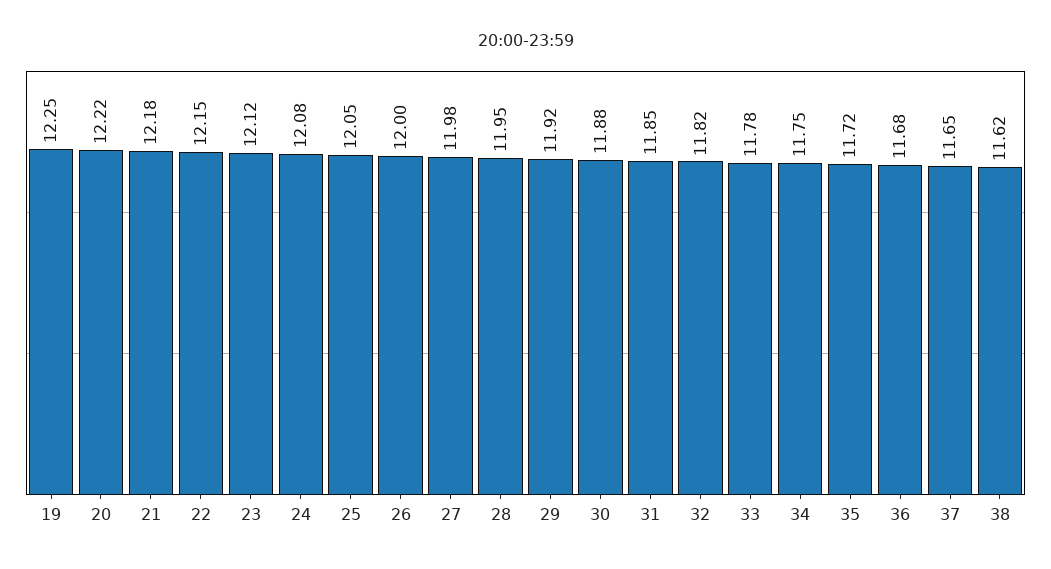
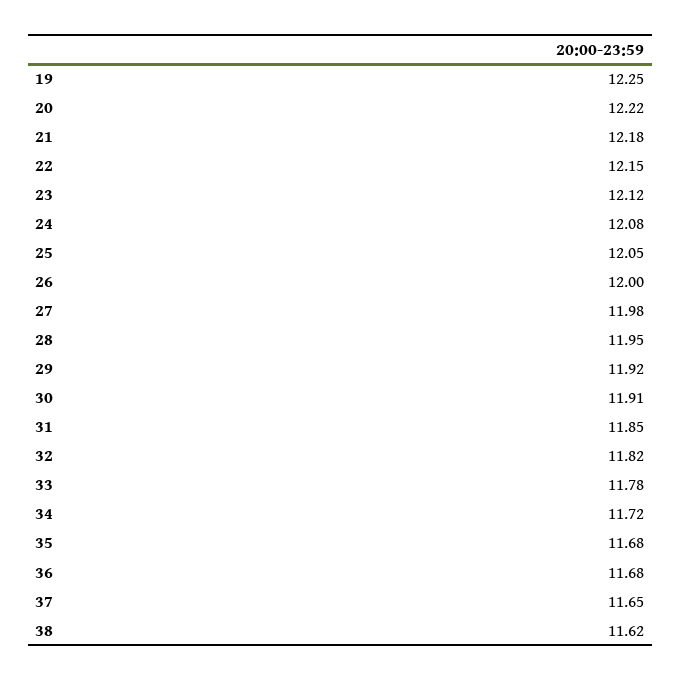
  {
    "19": 12.25,
    "20": 12.22,
    "21": 12.18,
    "22": 12.15,
    "23": 12.12,
    "24": 12.08,
    "25": 12.05,
    "26": 12,
    "27": 11.98,
    "28": 11.95,
    "29": 11.92,
-   "30": 11.88,
+   "30": 11.91,
    "31": 11.85,
    "32": 11.82,
    "33": 11.78,
-   "34": 11.75,
+   "34": 11.72,
-   "35": 11.72,
+   "35": 11.68,
    "36": 11.68,
    "37": 11.65,
    "38": 11.62
  }

